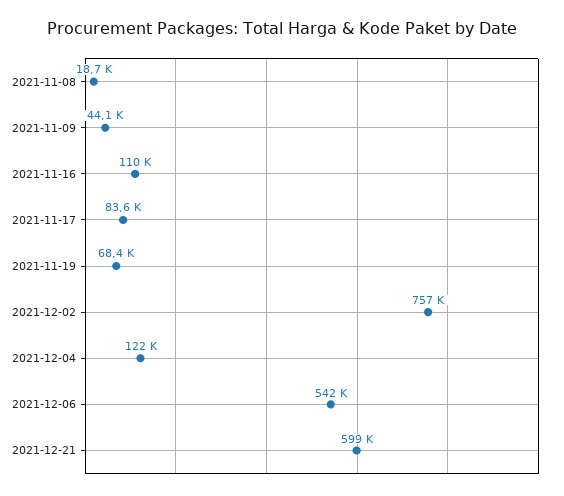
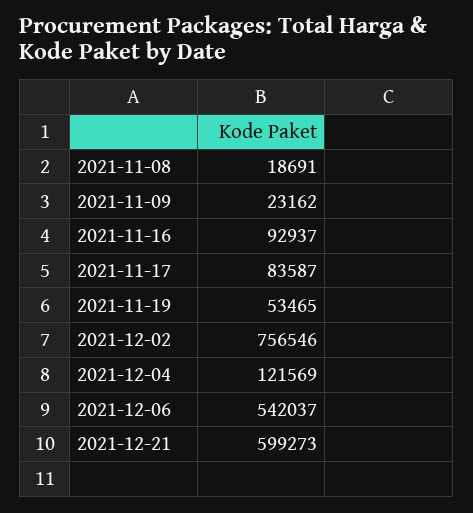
  {
    "2021-11-08": 18691,
-   "2021-11-09": 44100,
+   "2021-11-09": 23162,
-   "2021-11-16": 110000,
+   "2021-11-16": 92937,
    "2021-11-17": 83587,
-   "2021-11-19": 68400,
+   "2021-11-19": 53465,
    "2021-12-02": 756546,
    "2021-12-04": 121569,
    "2021-12-06": 542037,
    "2021-12-21": 599273
  }

